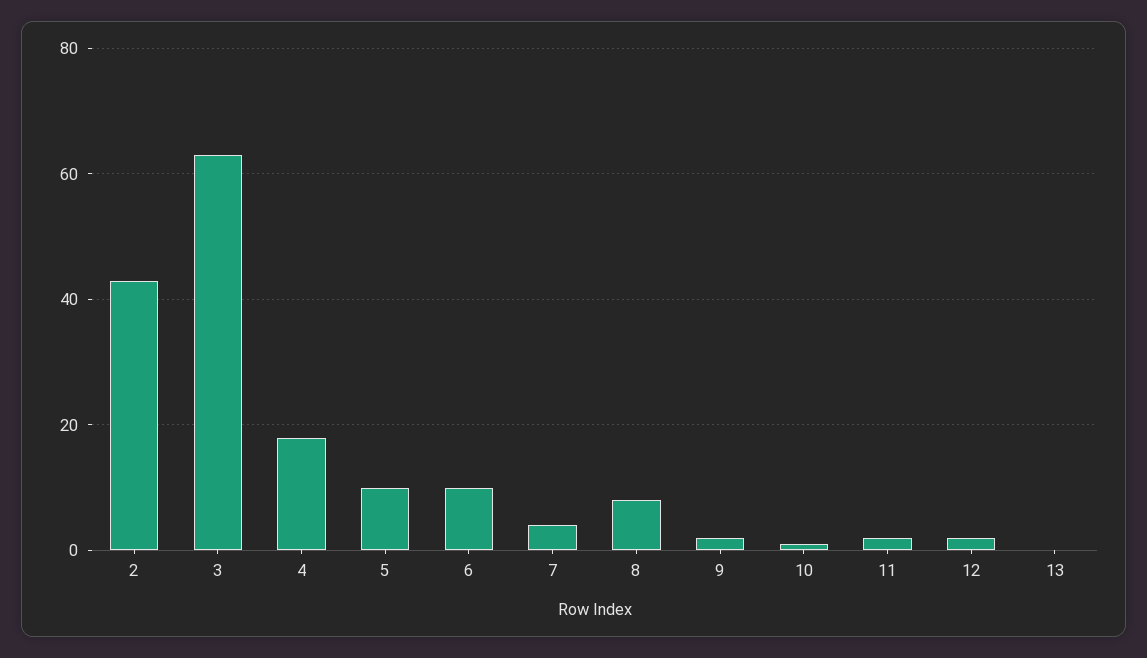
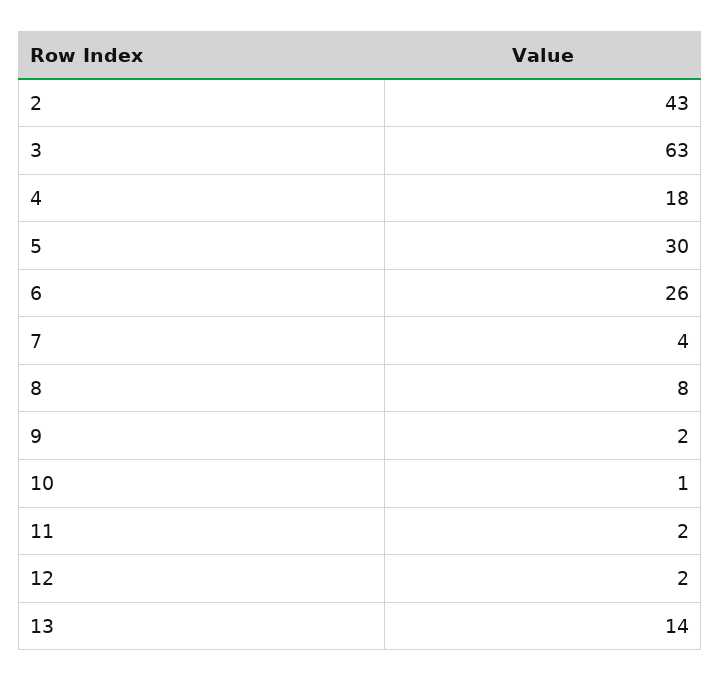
  {
    "2": 43,
    "3": 63,
    "4": 18,
-   "5": 10,
+   "5": 30,
-   "6": 10,
+   "6": 26,
    "7": 4,
    "8": 8,
    "9": 2,
    "10": 1,
    "11": 2,
    "12": 2,
-   "13": 0
+   "13": 14
  }

